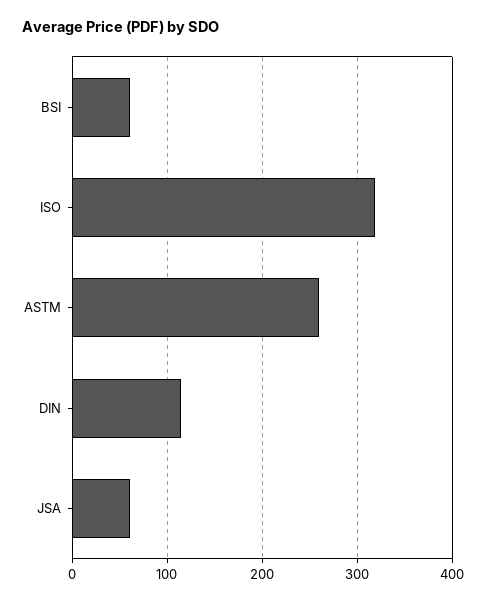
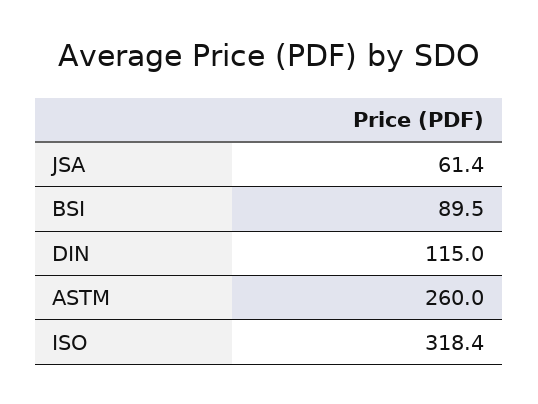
  {
-   "BSI": 60,
+   "BSI": 89.5,
    "ISO": 318.4,
    "ASTM": 260,
    "DIN": 115,
    "JSA": 61.4
  }

